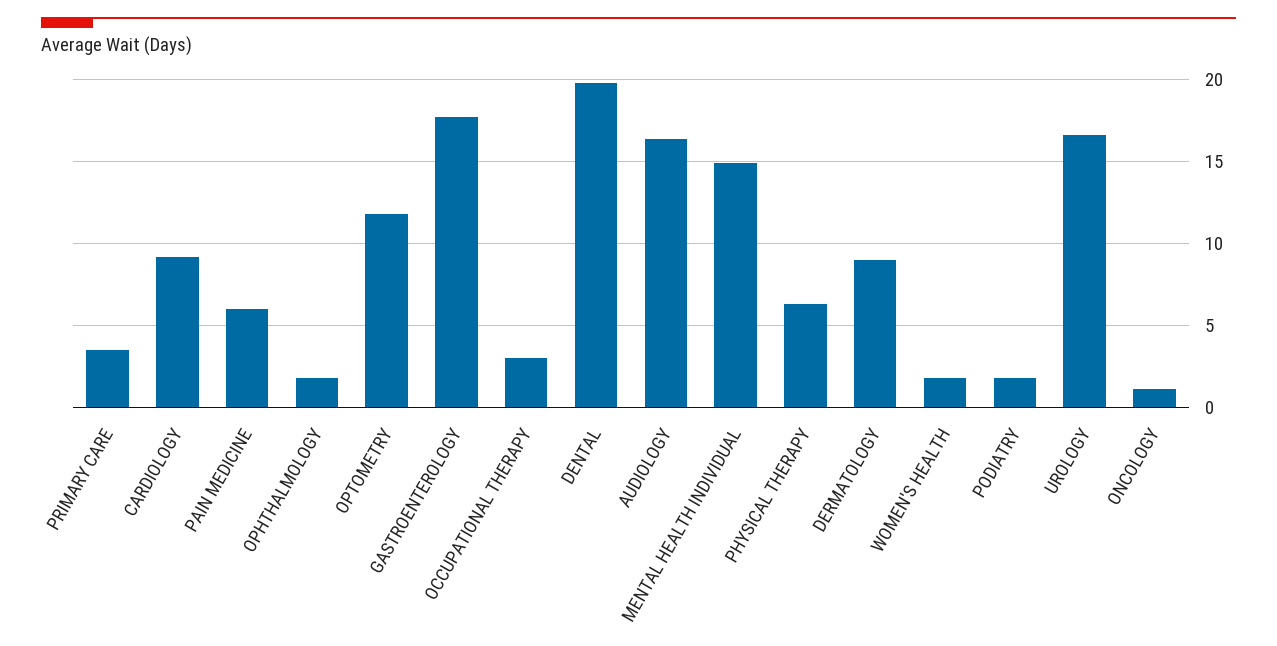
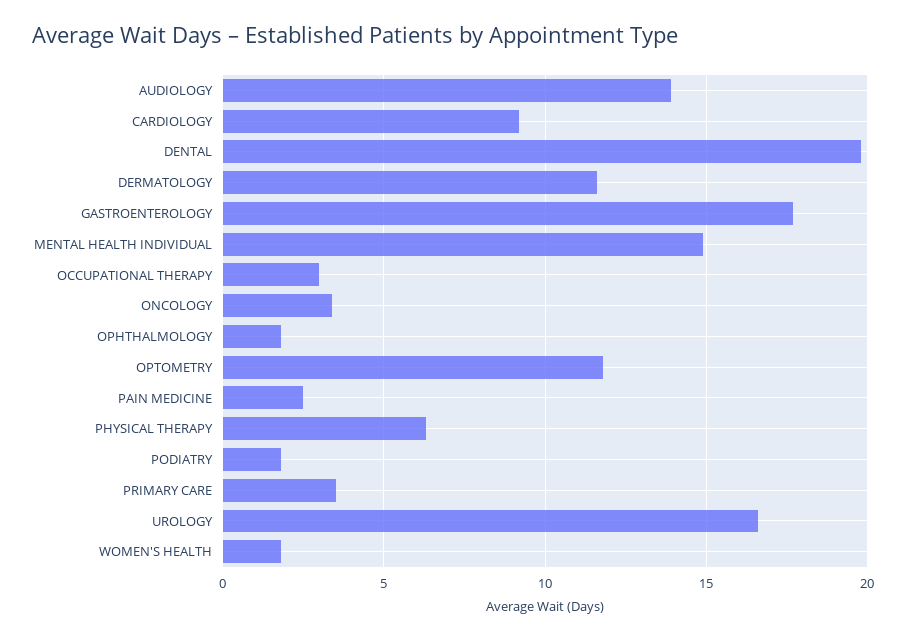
  {
    "PRIMARY CARE": 3.5,
    "CARDIOLOGY": 9,
-   "PAIN MEDICINE": 6,
+   "PAIN MEDICINE": 2.5,
    "OPHTHALMOLOGY": 2,
    "OPTOMETRY": 12,
    "GASTROENTEROLOGY": 17.5,
    "OCCUPATIONAL THERAPY": 3,
    "DENTAL": 20,
-   "AUDIOLOGY": 16.5,
+   "AUDIOLOGY": 14,
    "MENTAL HEALTH INDIVIDUAL": 15,
    "PHYSICAL THERAPY": 6.5,
-   "DERMATOLOGY": 9,
+   "DERMATOLOGY": 11.5,
    "WOMEN'S HEALTH": 2,
    "PODIATRY": 2,
    "UROLOGY": 16.5,
-   "ONCOLOGY": 1
+   "ONCOLOGY": 3.5
  }

